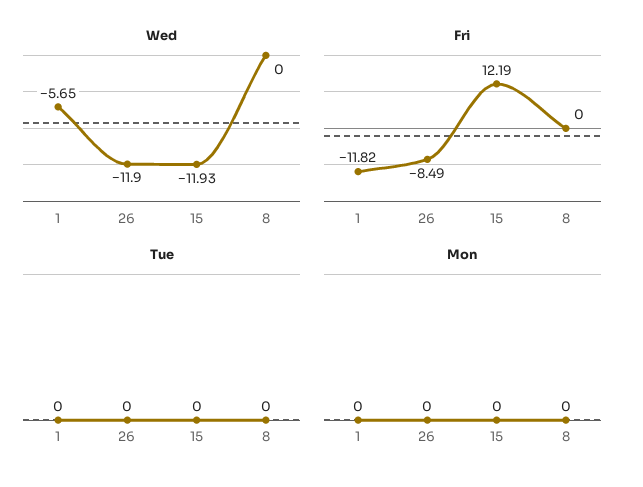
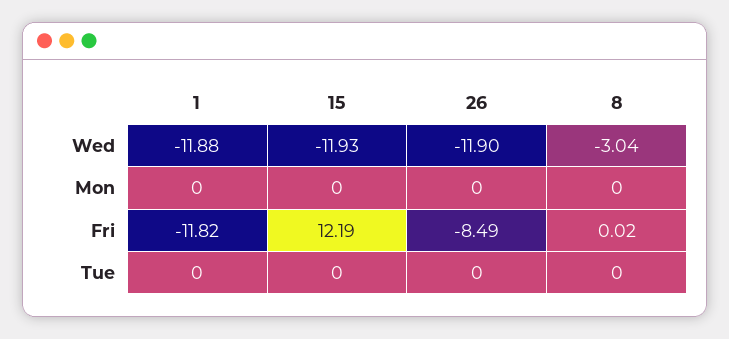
  {
    "Wed": {
-     "1": -5.65,
+     "1": -11.88,
      "26": -11.9,
      "15": -11.93,
-     "8": 0
+     "8": -3.04
    },
    "Fri": {
      "1": -11.82,
      "26": -8.49,
      "15": 12.19,
-     "8": 0
+     "8": 0.02
    },
    "Tue": {
      "1": 0,
      "26": 0,
      "15": 0,
      "8": 0
    },
    "Mon": {
      "1": 0,
      "26": 0,
      "15": 0,
      "8": 0
    }
  }

